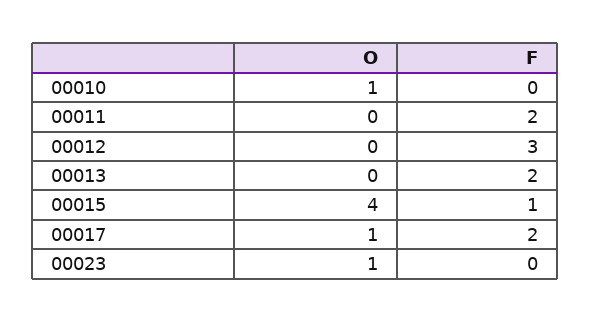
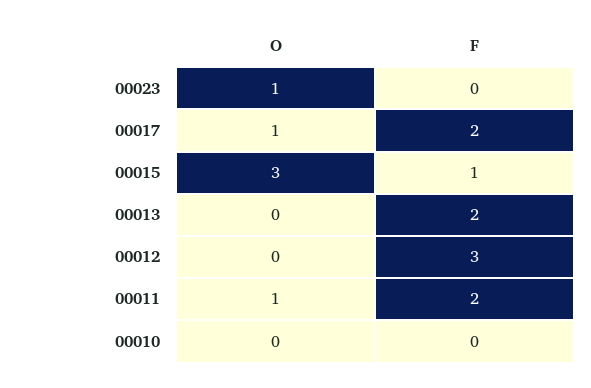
  {
    "O": {
-     "00010": 1,
+     "00010": 0,
-     "00011": 0,
+     "00011": 1,
      "00012": 0,
      "00013": 0,
-     "00015": 4,
+     "00015": 3,
      "00017": 1,
      "00023": 1
    },
    "F": {
      "00010": 0,
      "00011": 2,
      "00012": 3,
      "00013": 2,
      "00015": 1,
      "00017": 2,
      "00023": 0
    }
  }

